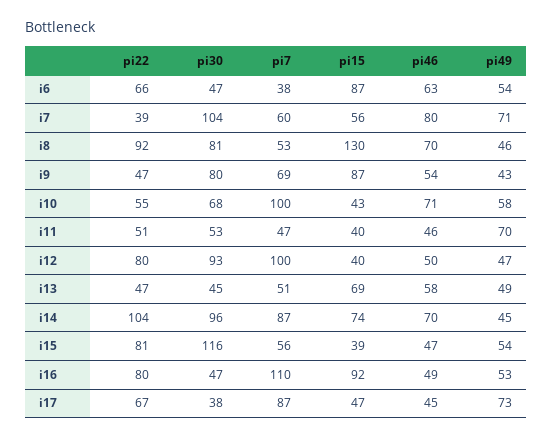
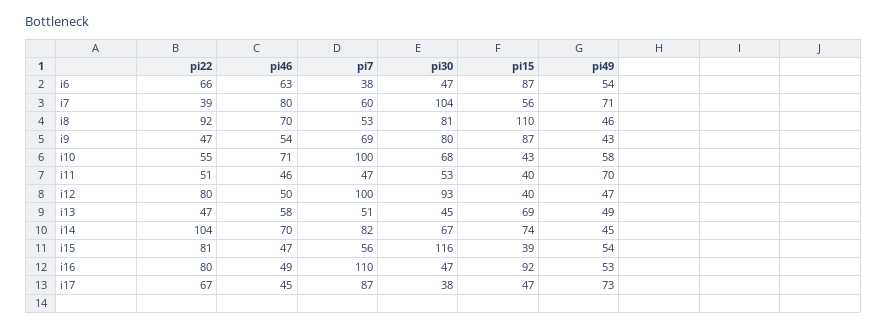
  {
    "pi22": {
      "i6": 66,
      "i7": 39,
      "i8": 92,
      "i9": 47,
      "i10": 55,
      "i11": 51,
      "i12": 80,
      "i13": 47,
      "i14": 104,
      "i15": 81,
      "i16": 80,
      "i17": 67
    },
    "pi30": {
      "i6": 47,
      "i7": 104,
      "i8": 81,
      "i9": 80,
      "i10": 68,
      "i11": 53,
      "i12": 93,
      "i13": 45,
-     "i14": 96,
+     "i14": 67,
      "i15": 116,
      "i16": 47,
      "i17": 38
    },
    "pi7": {
      "i6": 38,
      "i7": 60,
      "i8": 53,
      "i9": 69,
      "i10": 100,
      "i11": 47,
      "i12": 100,
      "i13": 51,
-     "i14": 87,
+     "i14": 82,
      "i15": 56,
      "i16": 110,
      "i17": 87
    },
    "pi15": {
      "i6": 87,
      "i7": 56,
-     "i8": 130,
+     "i8": 110,
      "i9": 87,
      "i10": 43,
      "i11": 40,
      "i12": 40,
      "i13": 69,
      "i14": 74,
      "i15": 39,
      "i16": 92,
      "i17": 47
    },
    "pi46": {
      "i6": 63,
      "i7": 80,
      "i8": 70,
      "i9": 54,
      "i10": 71,
      "i11": 46,
      "i12": 50,
      "i13": 58,
      "i14": 70,
      "i15": 47,
      "i16": 49,
      "i17": 45
    },
    "pi49": {
      "i6": 54,
      "i7": 71,
      "i8": 46,
      "i9": 43,
      "i10": 58,
      "i11": 70,
      "i12": 47,
      "i13": 49,
      "i14": 45,
      "i15": 54,
      "i16": 53,
      "i17": 73
    }
  }

